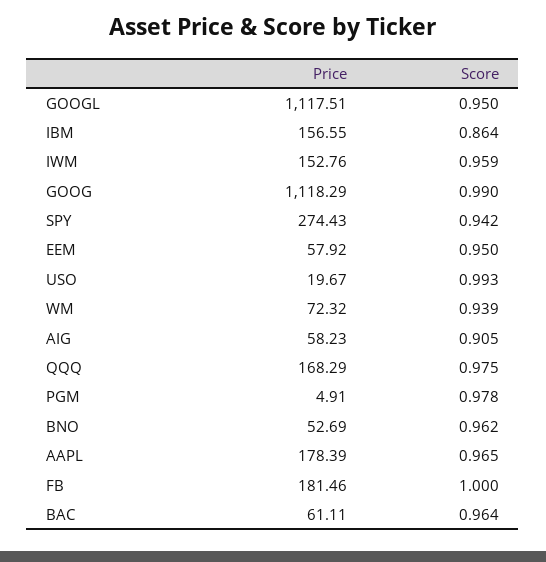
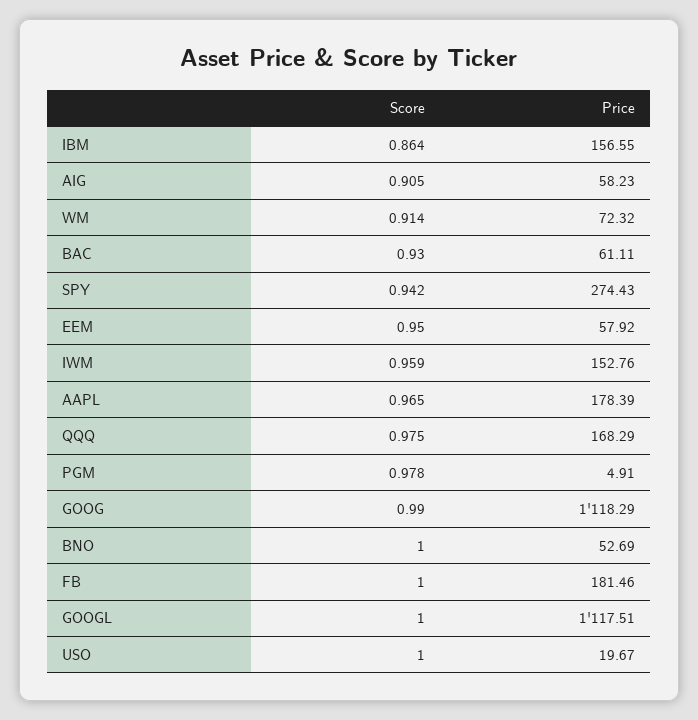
  {
    "Price": {
      "GOOGL": 1117.51,
      "IBM": 156.55,
      "IWM": 152.76,
      "GOOG": 1118.29,
      "SPY": 274.43,
      "EEM": 57.92,
      "USO": 19.67,
      "WM": 72.32,
      "AIG": 58.23,
      "QQQ": 168.29,
      "PGM": 4.91,
      "BNO": 52.69,
      "AAPL": 178.39,
      "FB": 181.46,
      "BAC": 61.11
    },
    "Score": {
-     "GOOGL": 0.95,
+     "GOOGL": 1,
      "IBM": 0.864,
      "IWM": 0.959,
      "GOOG": 0.99,
      "SPY": 0.942,
      "EEM": 0.95,
-     "USO": 0.993,
+     "USO": 1,
-     "WM": 0.939,
+     "WM": 0.914,
      "AIG": 0.905,
      "QQQ": 0.975,
      "PGM": 0.978,
-     "BNO": 0.962,
+     "BNO": 1,
      "AAPL": 0.965,
      "FB": 1,
-     "BAC": 0.964
+     "BAC": 0.93
    }
  }

